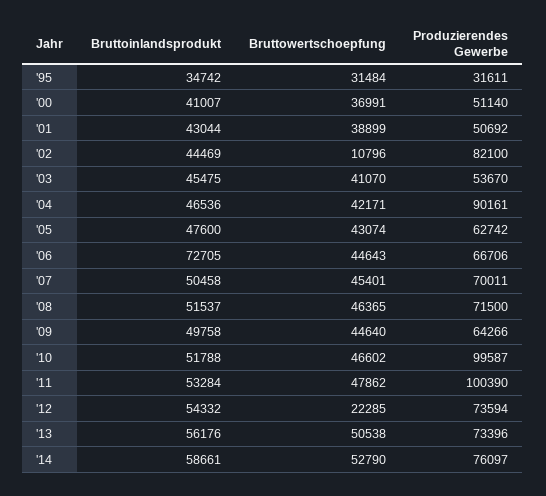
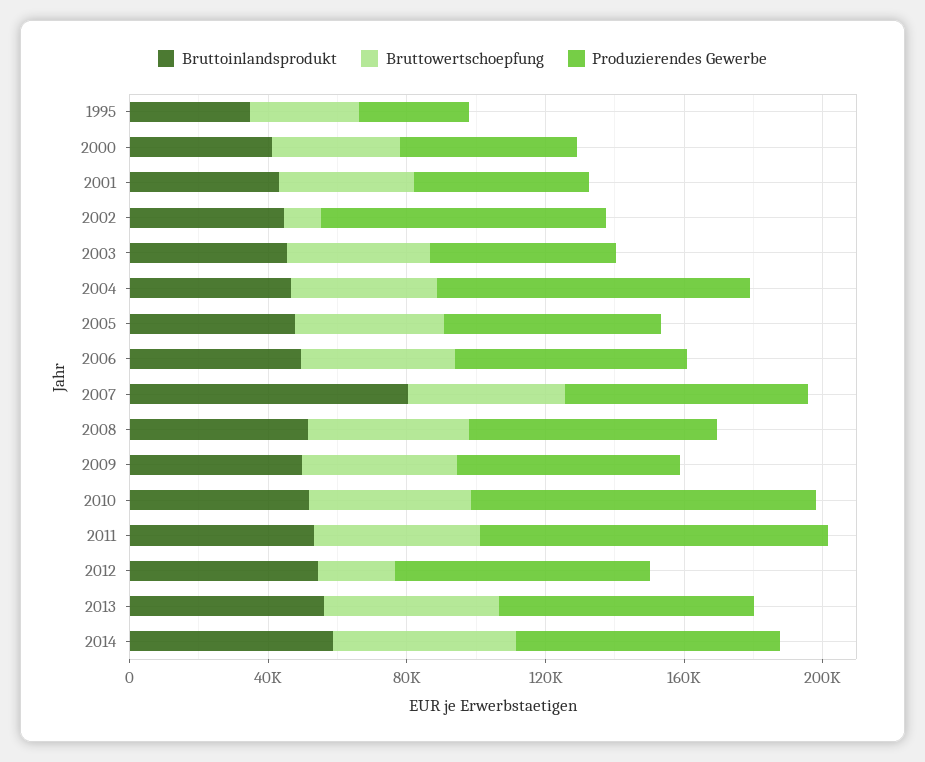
  {
    "Bruttoinlandsprodukt": {
      "'95": 34742,
      "'00": 41007,
      "'01": 43044,
      "'02": 44469,
      "'03": 45475,
      "'04": 46536,
      "'05": 47600,
-     "'06": 72705,
+     "'06": 50000,
-     "'07": 50458,
+     "'07": 80000,
      "'08": 51537,
      "'09": 49758,
      "'10": 51788,
      "'11": 53284,
      "'12": 54332,
      "'13": 56176,
      "'14": 58661
    },
    "Bruttowertschoepfung": {
      "'95": 31484,
      "'00": 36991,
      "'01": 38899,
      "'02": 10796,
      "'03": 41070,
      "'04": 42171,
      "'05": 43074,
      "'06": 44643,
      "'07": 45401,
      "'08": 46365,
      "'09": 44640,
      "'10": 46602,
      "'11": 47862,
      "'12": 22285,
      "'13": 50538,
      "'14": 52790
    },
    "Produzierendes Gewerbe": {
      "'95": 31611,
      "'00": 51140,
      "'01": 50692,
      "'02": 82100,
      "'03": 53670,
      "'04": 90161,
      "'05": 62742,
      "'06": 66706,
      "'07": 70011,
      "'08": 71500,
      "'09": 64266,
      "'10": 99587,
      "'11": 100390,
      "'12": 73594,
      "'13": 73396,
      "'14": 76097
    }
  }

